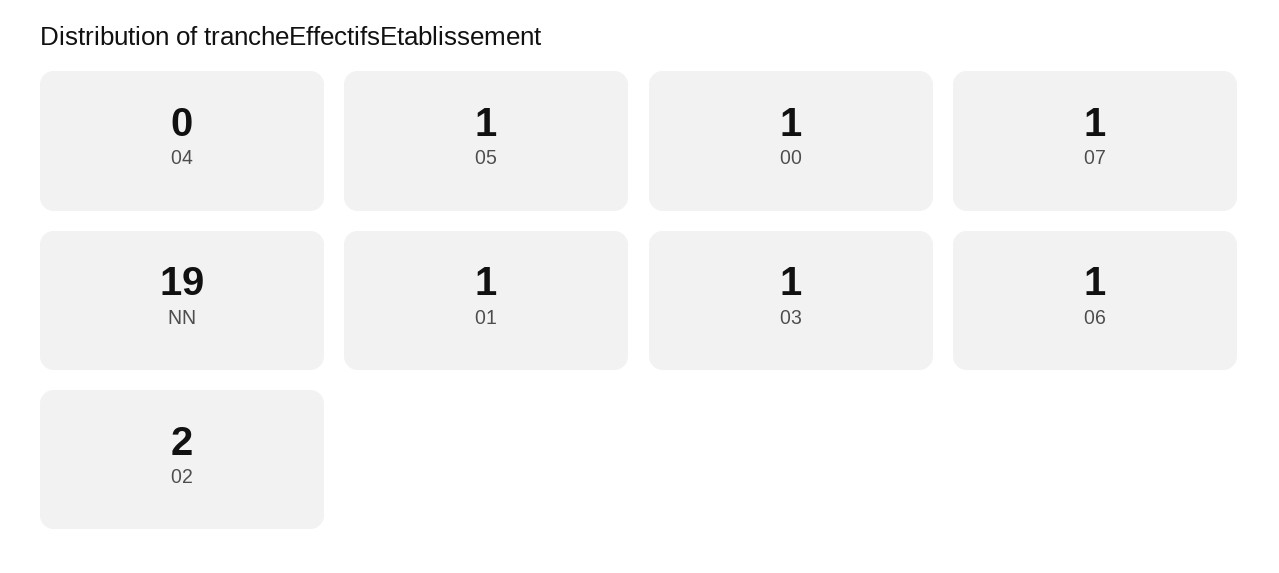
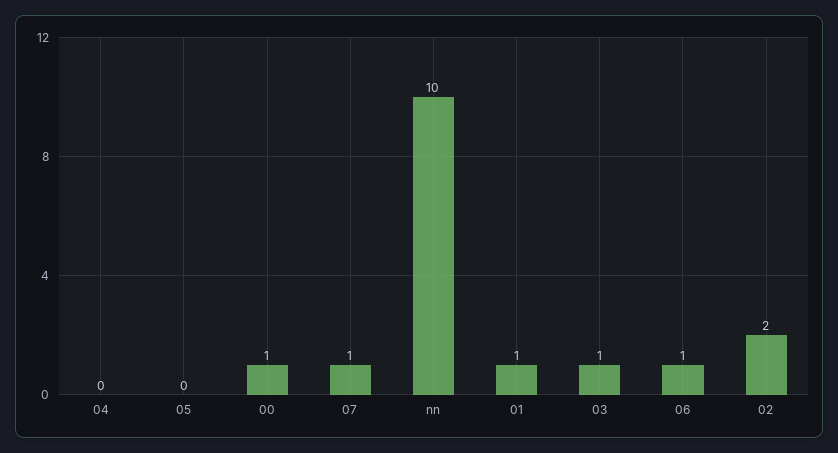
  {
    "04": 0,
-   "05": 1,
+   "05": 0,
    "00": 1,
    "07": 1,
-   "NN": 19,
+   "NN": 10,
    "01": 1,
    "03": 1,
    "06": 1,
    "02": 2
  }

